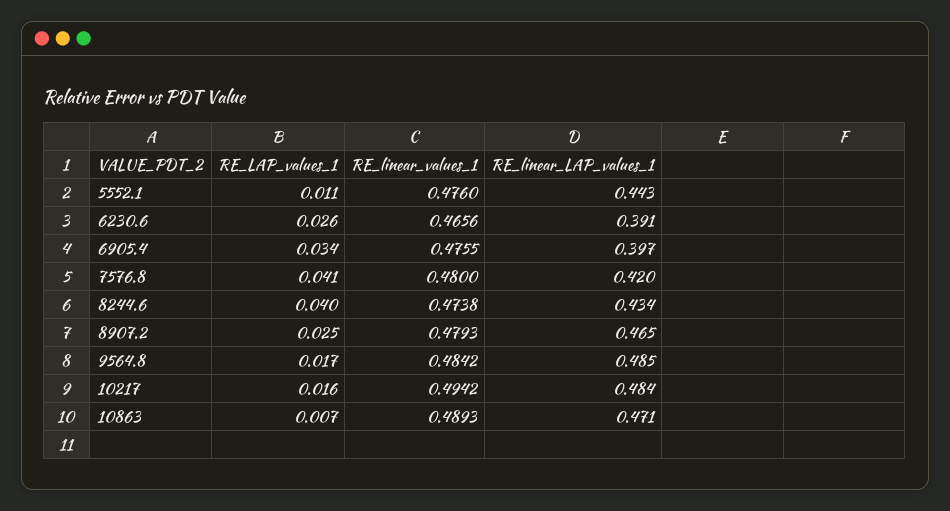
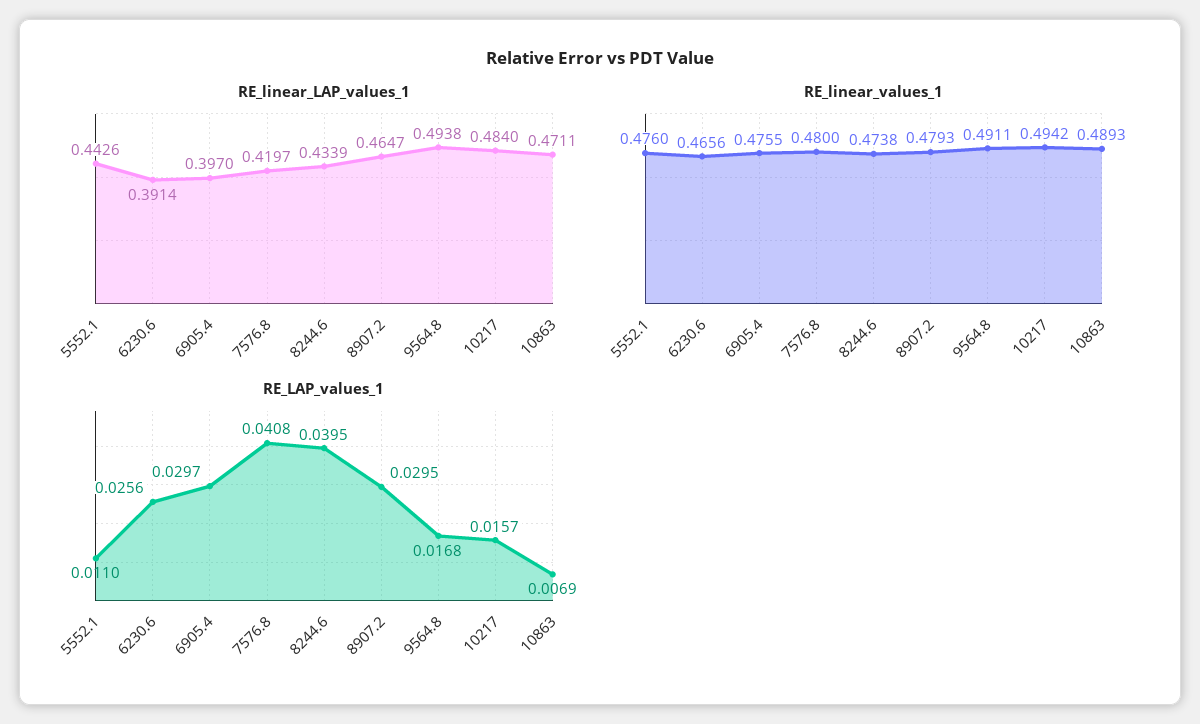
  {
    "RE_LAP_values_1": {
      "5552.1": 0.011,
      "6230.6": 0.0256,
-     "6905.4": 0.034,
+     "6905.4": 0.0297,
      "7576.8": 0.0408,
      "8244.6": 0.0395,
-     "8907.2": 0.025,
+     "8907.2": 0.0295,
      "9564.8": 0.0168,
      "10217": 0.0157,
      "10863": 0.0069
    },
    "RE_linear_values_1": {
      "5552.1": 0.476,
      "6230.6": 0.4656,
      "6905.4": 0.4755,
      "7576.8": 0.48,
      "8244.6": 0.4738,
      "8907.2": 0.4793,
-     "9564.8": 0.4842,
+     "9564.8": 0.4911,
      "10217": 0.4942,
      "10863": 0.4893
    },
    "RE_linear_LAP_values_1": {
      "5552.1": 0.4426,
      "6230.6": 0.3914,
      "6905.4": 0.397,
      "7576.8": 0.4197,
      "8244.6": 0.4339,
      "8907.2": 0.4647,
-     "9564.8": 0.485,
+     "9564.8": 0.4938,
      "10217": 0.484,
      "10863": 0.4711
    }
  }

